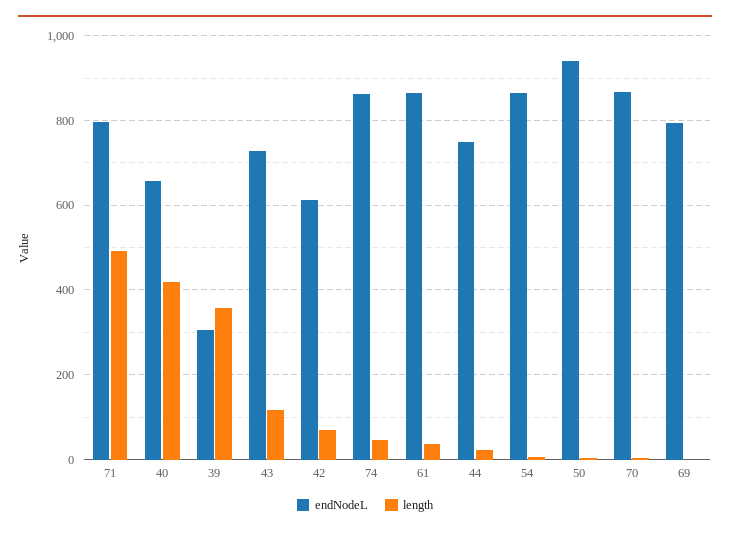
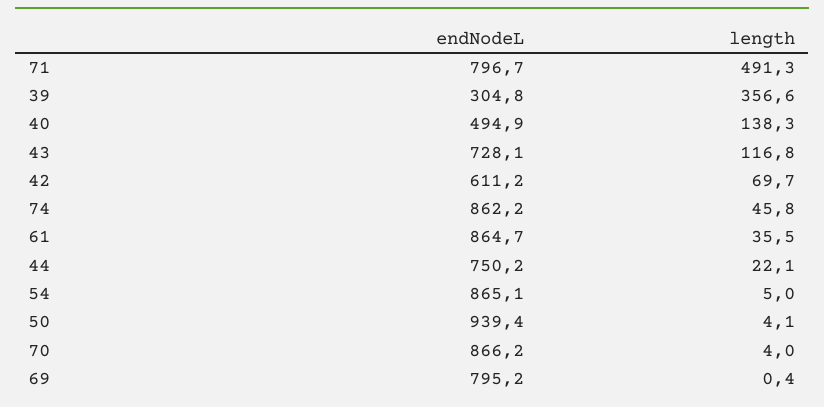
  {
    "endNodeL": {
      "71": 796.7,
-     "40": 660,
+     "40": 494.9,
      "39": 304.8,
      "43": 728.1,
      "42": 611.2,
      "74": 862.2,
      "61": 864.7,
      "44": 750.2,
      "54": 865.1,
      "50": 939.4,
      "70": 866.2,
      "69": 795.2
    },
    "length": {
      "71": 491.3,
-     "40": 420,
+     "40": 138.3,
      "39": 356.6,
      "43": 116.8,
      "42": 69.7,
      "74": 45.8,
      "61": 35.5,
      "44": 22.1,
      "54": 5,
      "50": 4.1,
      "70": 4,
      "69": 0.4
    }
  }

